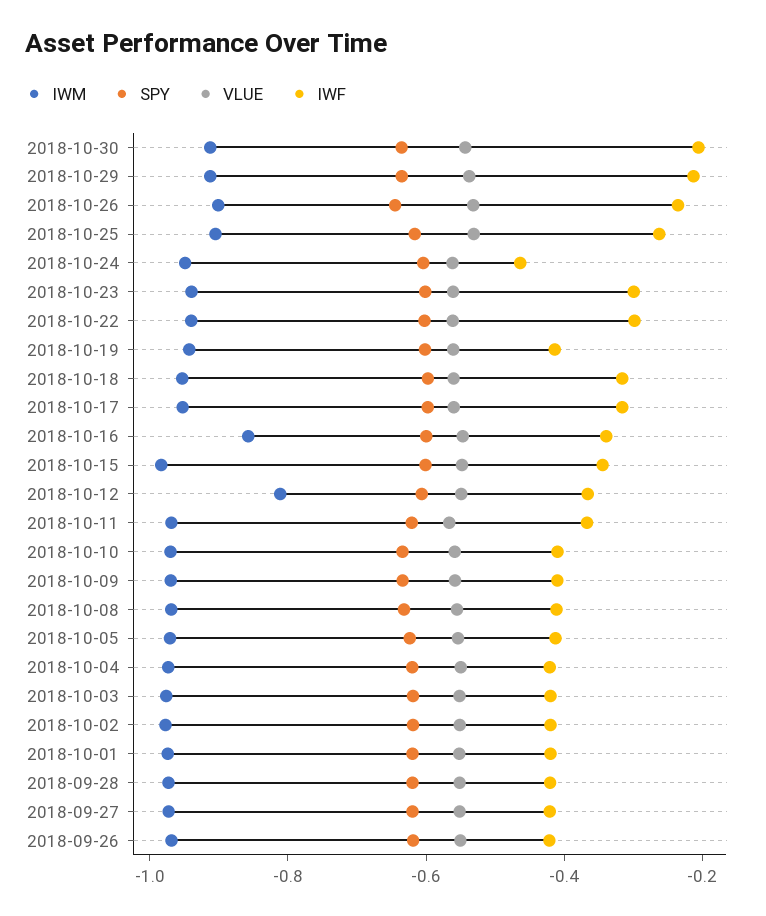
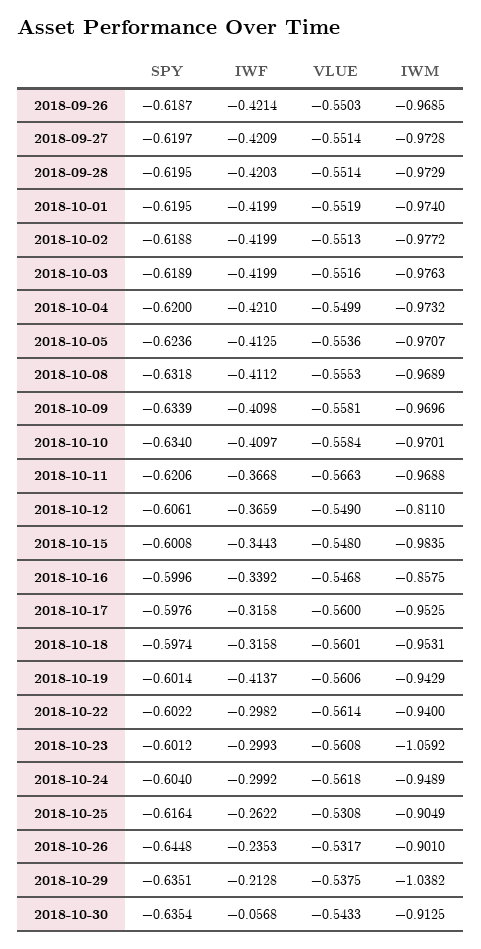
  {
    "IWM": {
      "2018-10-30": -0.9125,
-     "2018-10-29": -0.9,
+     "2018-10-29": -1.0382,
      "2018-10-26": -0.901,
      "2018-10-25": -0.9049,
      "2018-10-24": -0.9489,
-     "2018-10-23": -0.95,
+     "2018-10-23": -1.0592,
      "2018-10-22": -0.94,
      "2018-10-19": -0.9429,
      "2018-10-18": -0.9531,
      "2018-10-17": -0.9525,
      "2018-10-16": -0.8575,
      "2018-10-15": -0.9835,
      "2018-10-12": -0.811,
      "2018-10-11": -0.9688,
      "2018-10-10": -0.9701,
      "2018-10-09": -0.9696,
      "2018-10-08": -0.9689,
      "2018-10-05": -0.9707,
      "2018-10-04": -0.9732,
      "2018-10-03": -0.9763,
      "2018-10-02": -0.9772,
      "2018-10-01": -0.974,
      "2018-09-28": -0.9729,
      "2018-09-27": -0.9728,
      "2018-09-26": -0.9685
    },
    "SPY": {
      "2018-10-30": -0.6354,
      "2018-10-29": -0.6351,
      "2018-10-26": -0.6448,
      "2018-10-25": -0.6164,
      "2018-10-24": -0.604,
      "2018-10-23": -0.6012,
      "2018-10-22": -0.6022,
      "2018-10-19": -0.6014,
      "2018-10-18": -0.5974,
      "2018-10-17": -0.5976,
      "2018-10-16": -0.5996,
      "2018-10-15": -0.6008,
      "2018-10-12": -0.6061,
      "2018-10-11": -0.6206,
      "2018-10-10": -0.634,
      "2018-10-09": -0.6339,
      "2018-10-08": -0.6318,
      "2018-10-05": -0.6236,
      "2018-10-04": -0.62,
      "2018-10-03": -0.6189,
      "2018-10-02": -0.6188,
      "2018-10-01": -0.6195,
      "2018-09-28": -0.6195,
      "2018-09-27": -0.6197,
      "2018-09-26": -0.6187
    },
    "VLUE": {
      "2018-10-30": -0.5433,
      "2018-10-29": -0.5375,
      "2018-10-26": -0.5317,
      "2018-10-25": -0.5308,
      "2018-10-24": -0.5618,
      "2018-10-23": -0.5608,
      "2018-10-22": -0.5614,
      "2018-10-19": -0.5606,
      "2018-10-18": -0.5601,
      "2018-10-17": -0.56,
      "2018-10-16": -0.5468,
      "2018-10-15": -0.548,
      "2018-10-12": -0.549,
      "2018-10-11": -0.5663,
      "2018-10-10": -0.5584,
      "2018-10-09": -0.5581,
      "2018-10-08": -0.5553,
      "2018-10-05": -0.5536,
      "2018-10-04": -0.5499,
      "2018-10-03": -0.5516,
      "2018-10-02": -0.5513,
      "2018-10-01": -0.5519,
      "2018-09-28": -0.5514,
      "2018-09-27": -0.5514,
      "2018-09-26": -0.5503
    },
    "IWF": {
-     "2018-10-30": -0.2,
+     "2018-10-30": -0.0568,
      "2018-10-29": -0.2128,
      "2018-10-26": -0.2353,
      "2018-10-25": -0.2622,
-     "2018-10-24": -0.45,
+     "2018-10-24": -0.2992,
      "2018-10-23": -0.2993,
      "2018-10-22": -0.2982,
      "2018-10-19": -0.4137,
      "2018-10-18": -0.3158,
      "2018-10-17": -0.3158,
      "2018-10-16": -0.3392,
      "2018-10-15": -0.3443,
      "2018-10-12": -0.3659,
      "2018-10-11": -0.3668,
      "2018-10-10": -0.4097,
      "2018-10-09": -0.4098,
      "2018-10-08": -0.4112,
      "2018-10-05": -0.4125,
      "2018-10-04": -0.421,
      "2018-10-03": -0.4199,
      "2018-10-02": -0.4199,
      "2018-10-01": -0.4199,
      "2018-09-28": -0.4203,
      "2018-09-27": -0.4209,
      "2018-09-26": -0.4214
    }
  }

